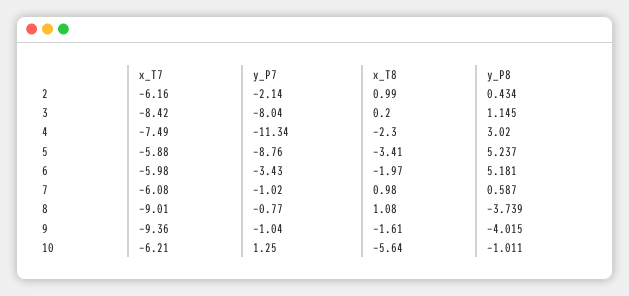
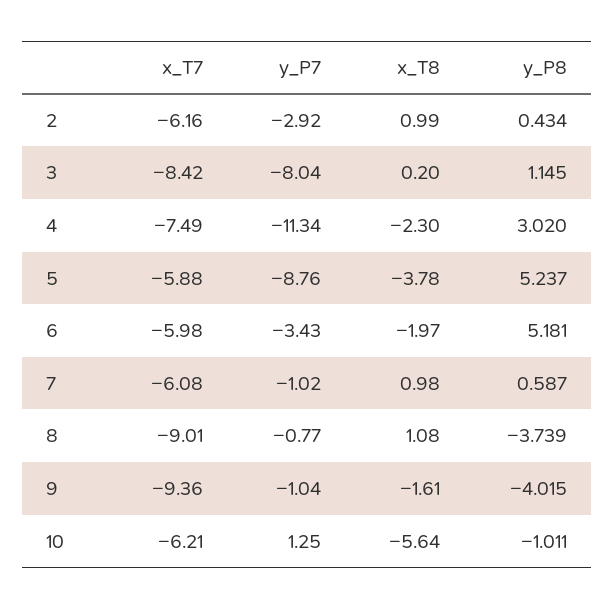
  {
    "x_T7": {
      "2": -6.16,
      "3": -8.42,
      "4": -7.49,
      "5": -5.88,
      "6": -5.98,
      "7": -6.08,
      "8": -9.01,
      "9": -9.36,
      "10": -6.21
    },
    "y_P7": {
-     "2": -2.14,
+     "2": -2.92,
      "3": -8.04,
      "4": -11.34,
      "5": -8.76,
      "6": -3.43,
      "7": -1.02,
      "8": -0.77,
      "9": -1.04,
      "10": 1.25
    },
    "x_T8": {
      "2": 0.99,
      "3": 0.2,
      "4": -2.3,
-     "5": -3.41,
+     "5": -3.78,
      "6": -1.97,
      "7": 0.98,
      "8": 1.08,
      "9": -1.61,
      "10": -5.64
    },
    "y_P8": {
      "2": 0.434,
      "3": 1.145,
      "4": 3.02,
      "5": 5.237,
      "6": 5.181,
      "7": 0.587,
      "8": -3.739,
      "9": -4.015,
      "10": -1.011
    }
  }

